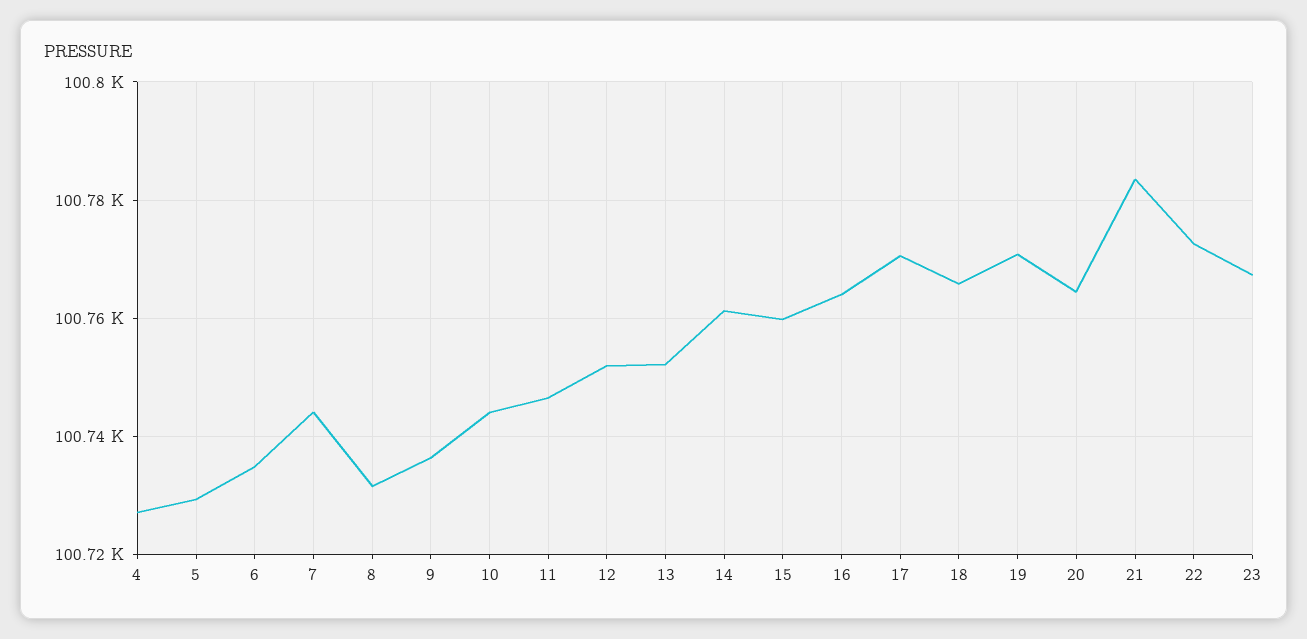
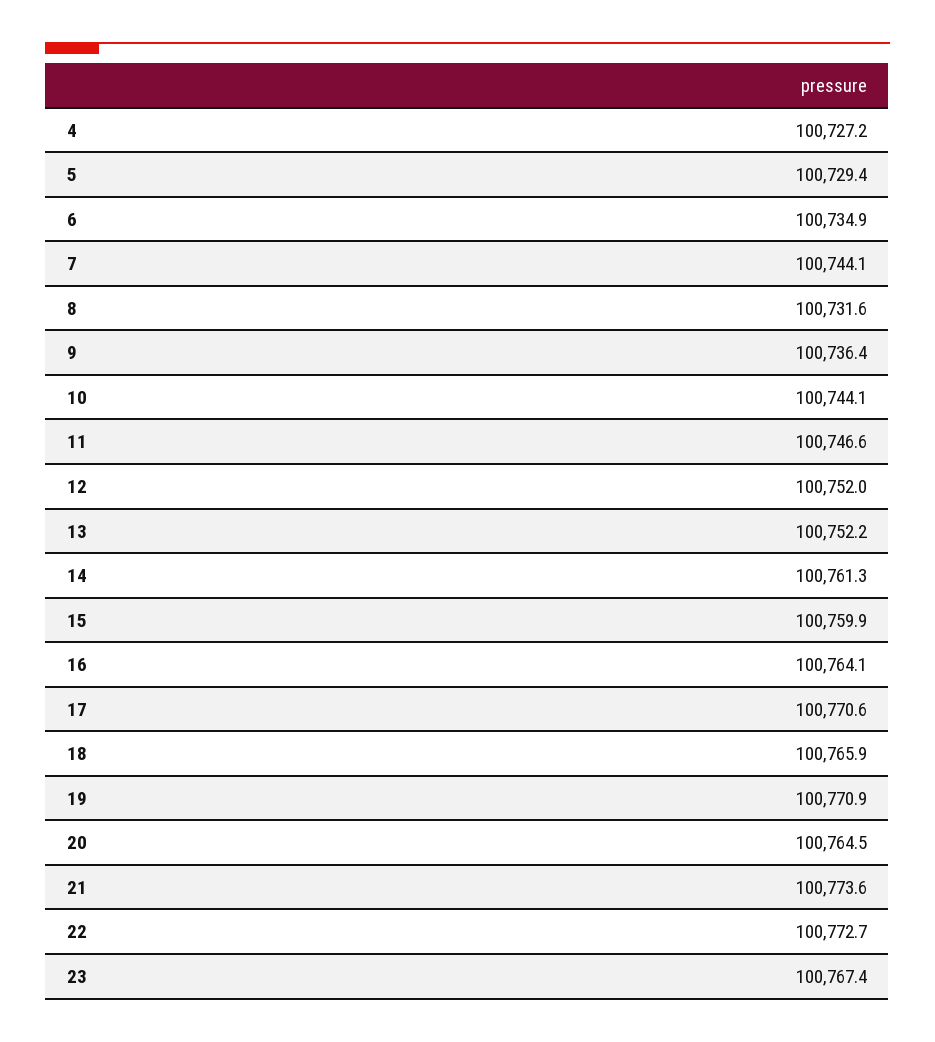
  {
    "4": 100727.2,
    "5": 100729.4,
    "6": 100734.9,
    "7": 100744.1,
    "8": 100731.6,
    "9": 100736.4,
    "10": 100744.1,
    "11": 100746.6,
    "12": 100752,
    "13": 100752.2,
    "14": 100761.3,
    "15": 100759.9,
    "16": 100764.1,
    "17": 100770.6,
    "18": 100765.9,
    "19": 100770.9,
    "20": 100764.5,
-   "21": 100784,
+   "21": 100773.6,
    "22": 100772.7,
    "23": 100767.4
  }

